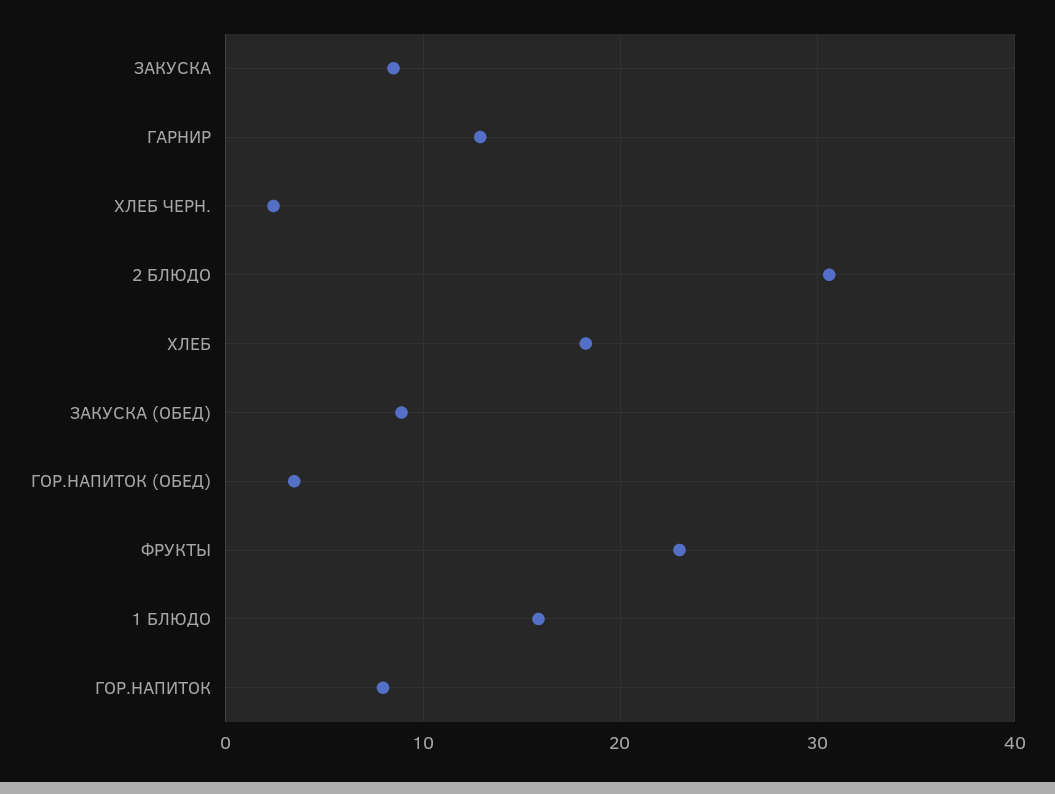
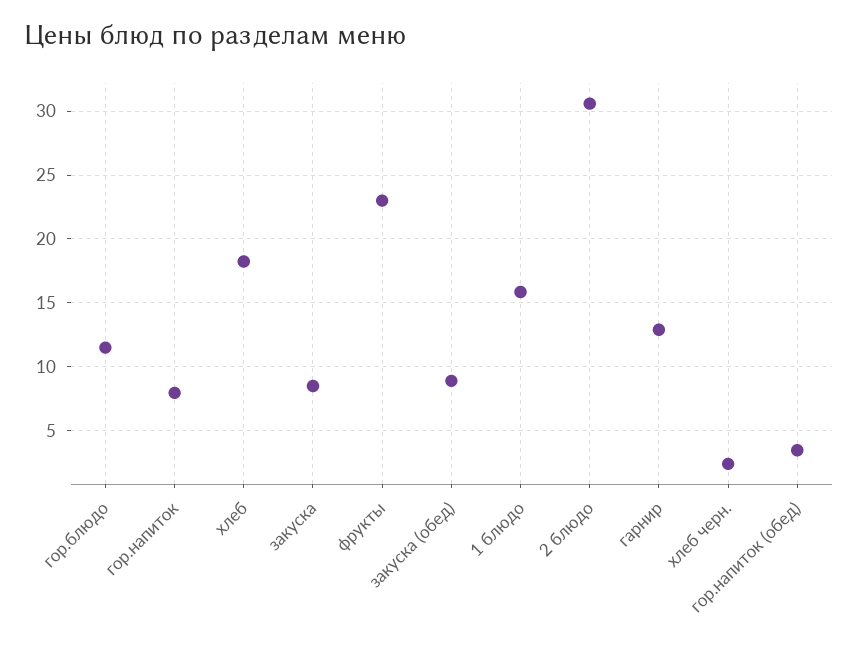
  {
    "ЗАКУСКА": 8.5,
    "ГАРНИР": 13,
    "ХЛЕБ ЧЕРН.": 2.5,
    "2 БЛЮДО": 30.5,
    "ХЛЕБ": 18,
    "ЗАКУСКА (ОБЕД)": 9,
    "ГОР.НАПИТОК (ОБЕД)": 3.5,
    "ФРУКТЫ": 23,
    "1 БЛЮДО": 16,
-   "ГОР.НАПИТОК": 8
+   "ГОР.НАПИТОК": 8,
+   "гор.блюдо": 11.5
  }

